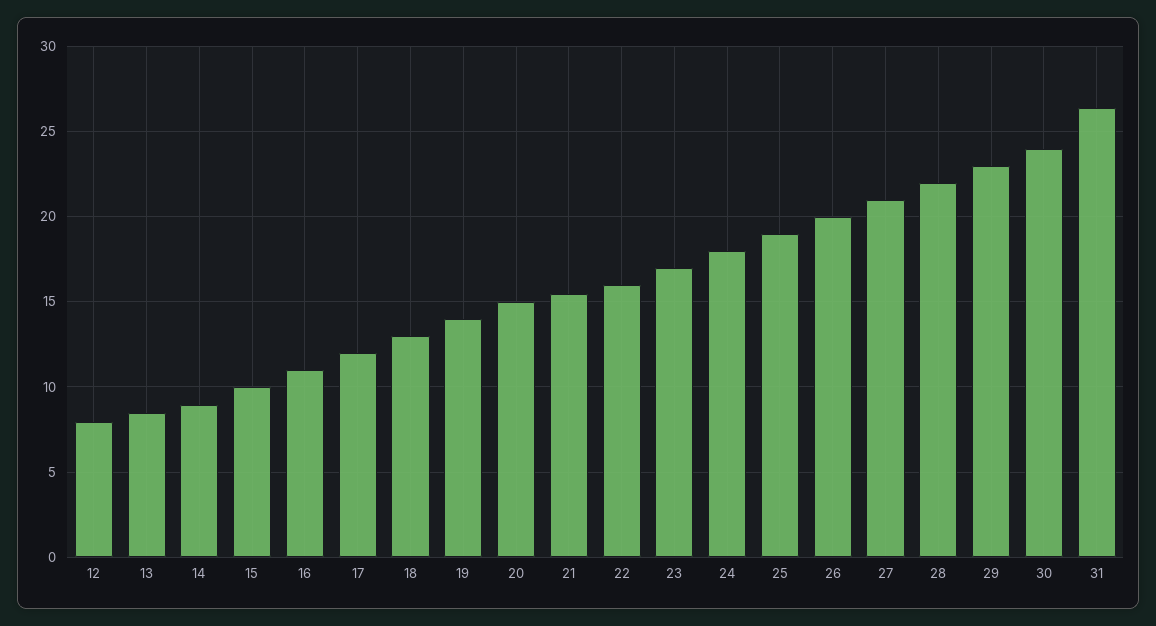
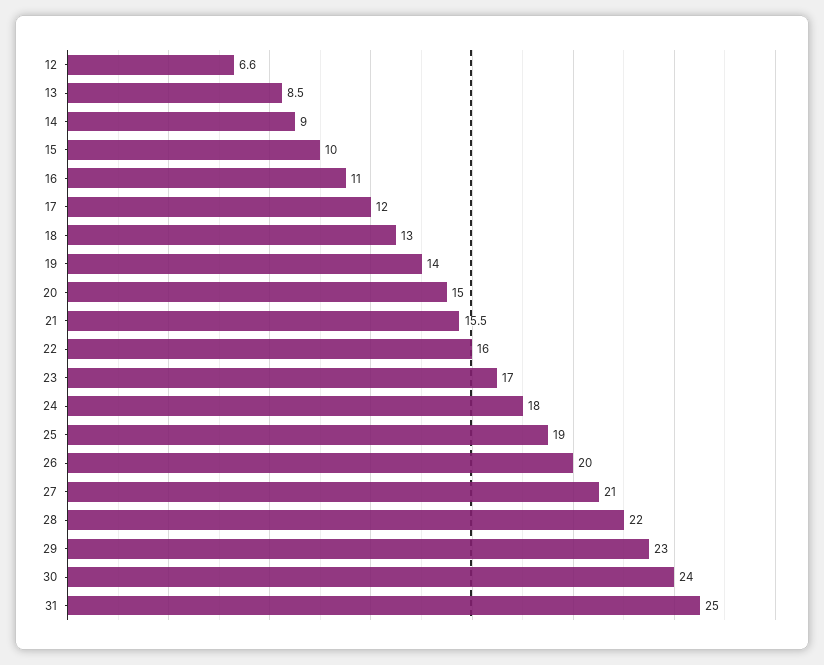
  {
-   "12": 8,
+   "12": 6.6,
    "13": 8.5,
    "14": 9,
    "15": 10,
    "16": 11,
    "17": 12,
    "18": 13,
    "19": 14,
    "20": 15,
    "21": 15.5,
    "22": 16,
    "23": 17,
    "24": 18,
    "25": 19,
    "26": 20,
    "27": 21,
    "28": 22,
    "29": 23,
    "30": 24,
-   "31": 26.5
+   "31": 25
  }

